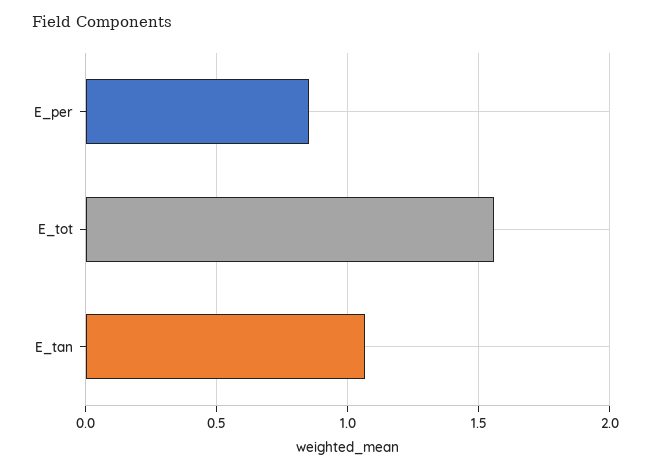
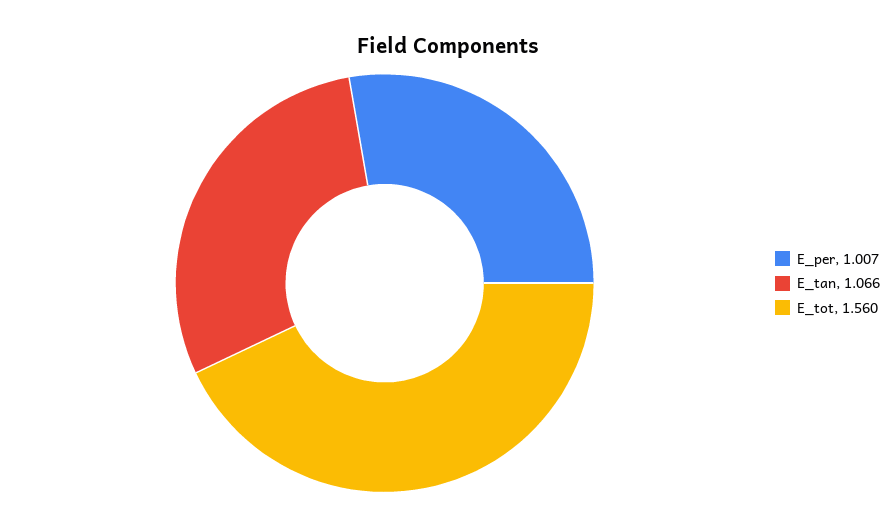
  {
-   "E_per": 0.85,
+   "E_per": 1.007,
    "E_tot": 1.56,
    "E_tan": 1.066
  }

